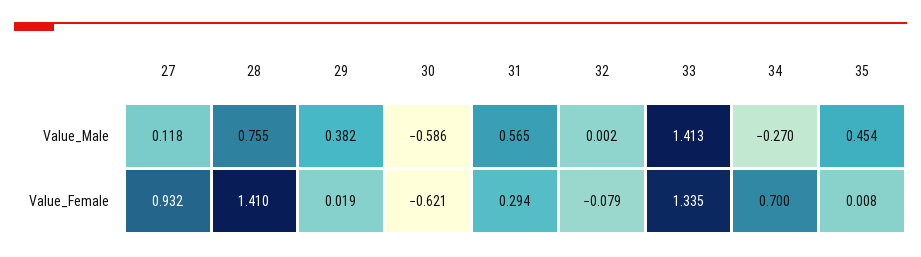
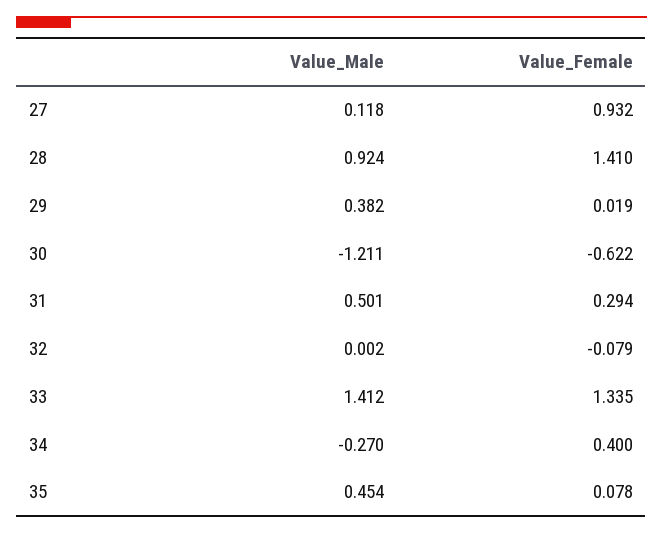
  {
    "27": {
      "Value_Male": 0.118,
      "Value_Female": 0.932
    },
    "28": {
-     "Value_Male": 0.755,
+     "Value_Male": 0.924,
      "Value_Female": 1.41
    },
    "29": {
      "Value_Male": 0.382,
      "Value_Female": 0.019
    },
    "30": {
-     "Value_Male": -0.586,
+     "Value_Male": -1.211,
-     "Value_Female": -0.621
+     "Value_Female": -0.622
    },
    "31": {
-     "Value_Male": 0.565,
+     "Value_Male": 0.501,
      "Value_Female": 0.294
    },
    "32": {
      "Value_Male": 0.002,
      "Value_Female": -0.079
    },
    "33": {
-     "Value_Male": 1.413,
+     "Value_Male": 1.412,
      "Value_Female": 1.335
    },
    "34": {
      "Value_Male": -0.27,
-     "Value_Female": 0.7
+     "Value_Female": 0.4
    },
    "35": {
      "Value_Male": 0.454,
-     "Value_Female": 0.008
+     "Value_Female": 0.078
    }
  }

